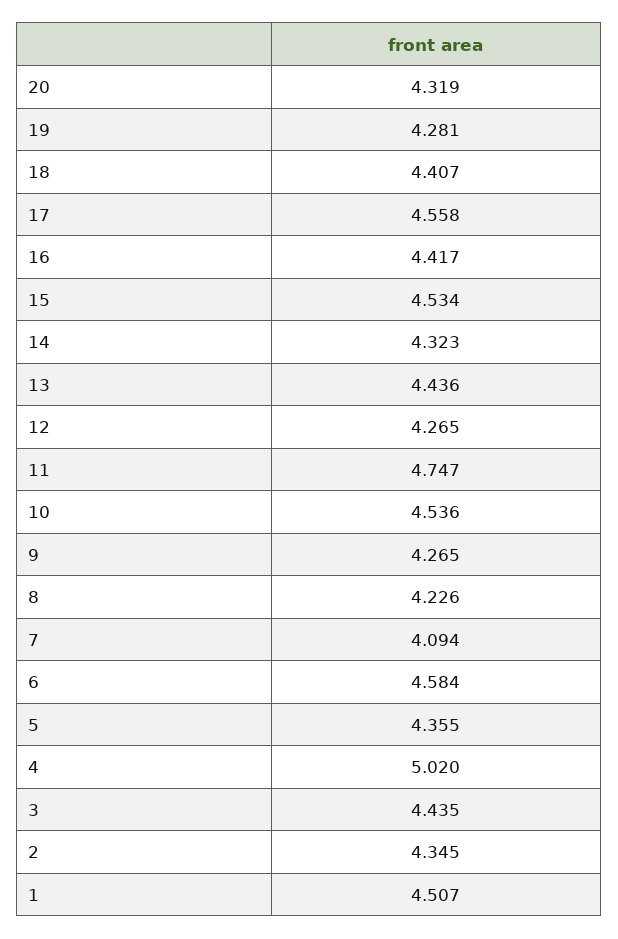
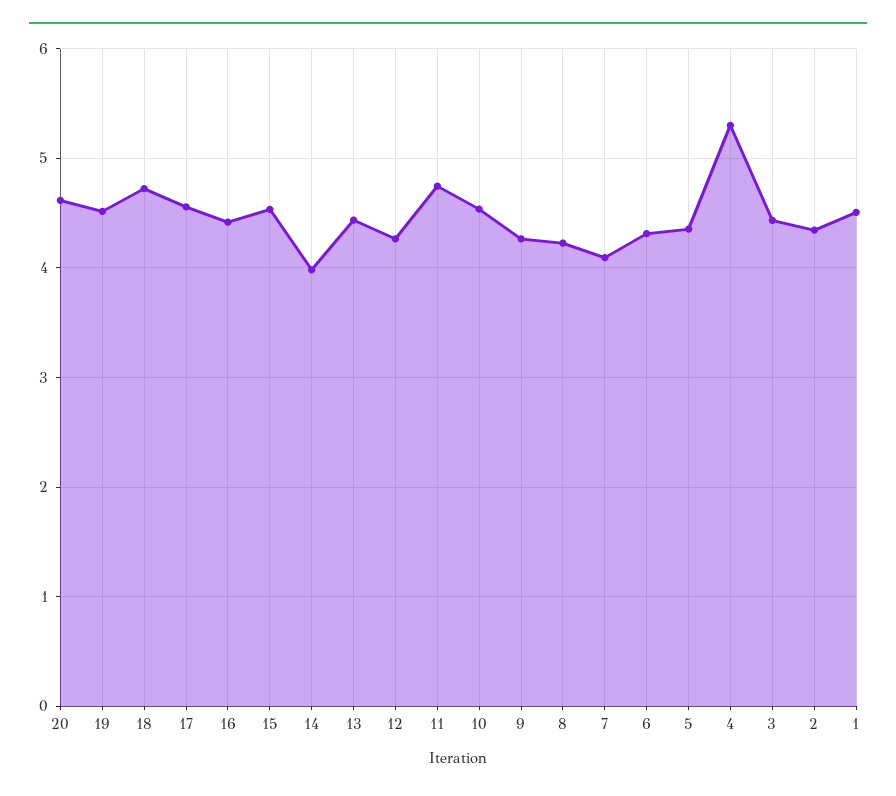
  {
-   "20": 4.319,
+   "20": 4.6,
-   "19": 4.281,
+   "19": 4.5,
-   "18": 4.407,
+   "18": 4.7,
    "17": 4.558,
    "16": 4.417,
    "15": 4.534,
-   "14": 4.323,
+   "14": 4,
    "13": 4.436,
    "12": 4.265,
    "11": 4.747,
    "10": 4.536,
    "9": 4.265,
    "8": 4.226,
    "7": 4.094,
-   "6": 4.584,
+   "6": 4.3,
    "5": 4.355,
-   "4": 5.02,
+   "4": 5.3,
    "3": 4.435,
    "2": 4.345,
    "1": 4.507
  }

